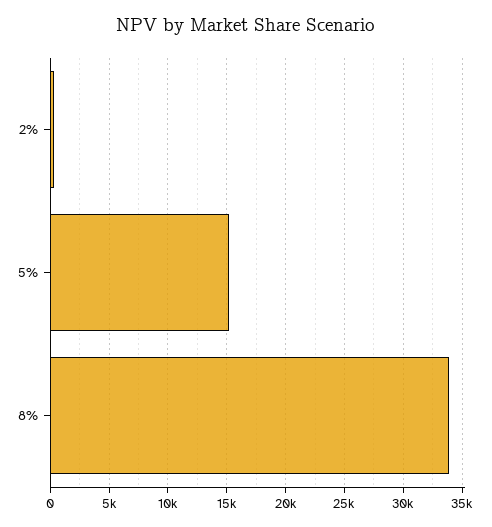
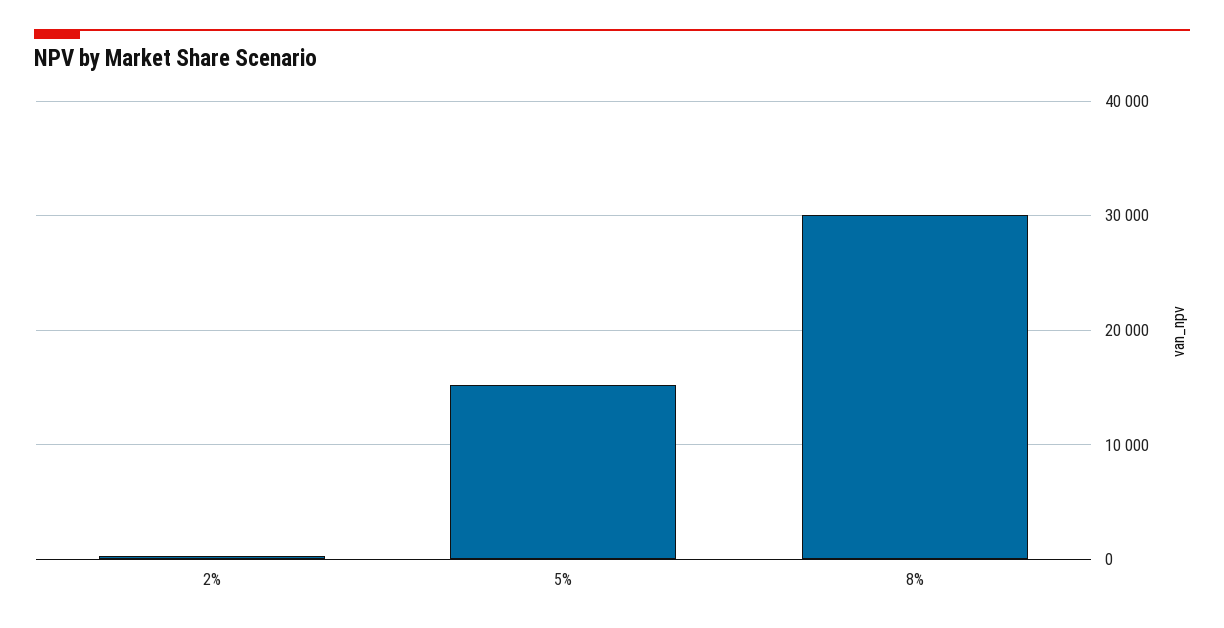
  {
    "2%": 0,
    "5%": 15000,
-   "8%": 34000
+   "8%": 30000
  }

